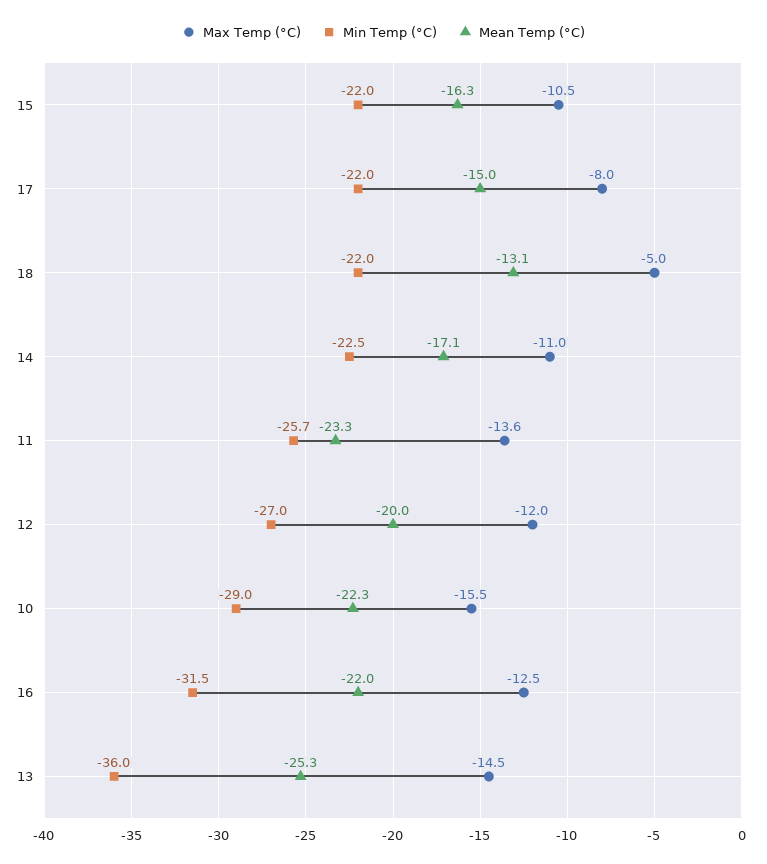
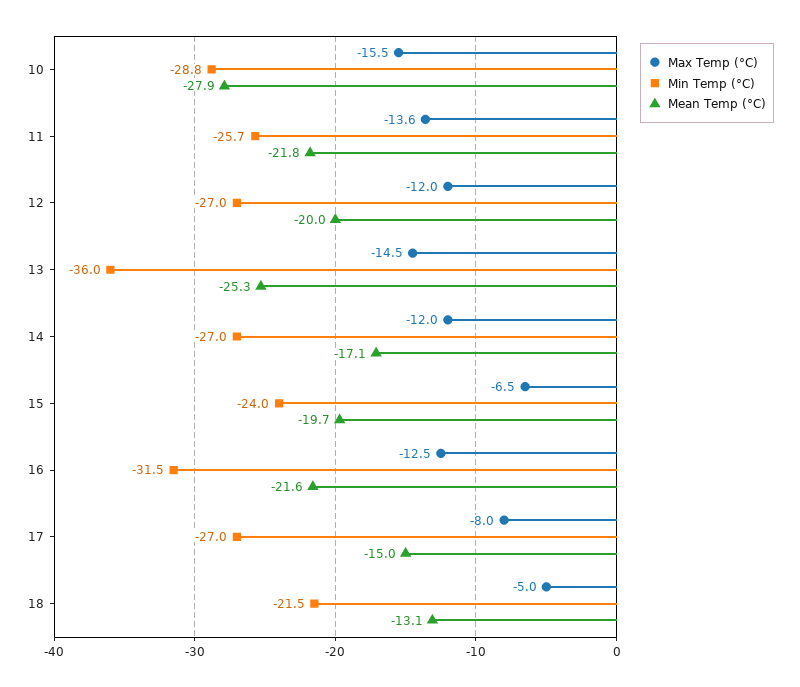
  {
    "Max Temp (°C)": {
-     "15": -10.5,
+     "15": -6.5,
      "17": -8,
      "18": -5,
-     "14": -11,
+     "14": -12,
      "11": -13.6,
      "12": -12,
      "10": -15.5,
      "16": -12.5,
      "13": -14.5
    },
    "Min Temp (°C)": {
-     "15": -22,
+     "15": -24,
-     "17": -22,
+     "17": -27,
-     "18": -22,
+     "18": -21.5,
-     "14": -22.5,
+     "14": -27,
      "11": -25.7,
      "12": -27,
-     "10": -29,
+     "10": -28.8,
      "16": -31.5,
      "13": -36
    },
    "Mean Temp (°C)": {
-     "15": -16.3,
+     "15": -19.7,
      "17": -15,
      "18": -13.1,
      "14": -17.1,
-     "11": -23.3,
+     "11": -21.8,
      "12": -20,
-     "10": -22.3,
+     "10": -27.9,
-     "16": -22,
+     "16": -21.6,
      "13": -25.3
    }
  }

